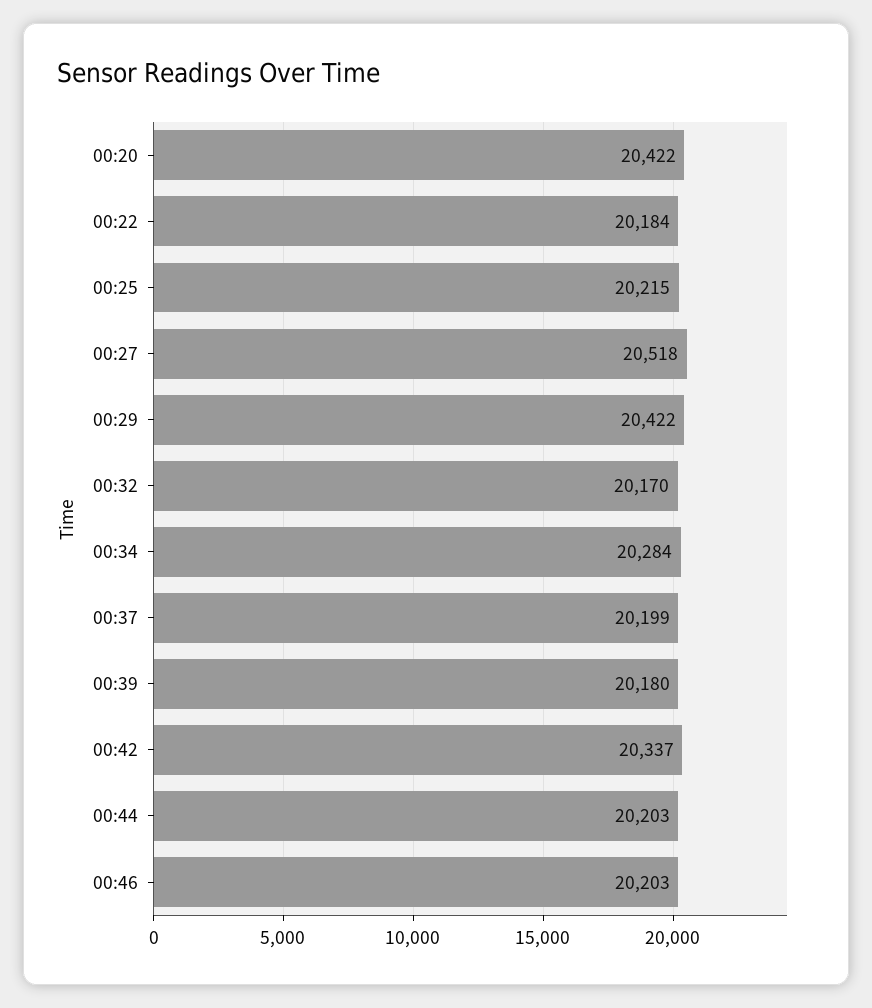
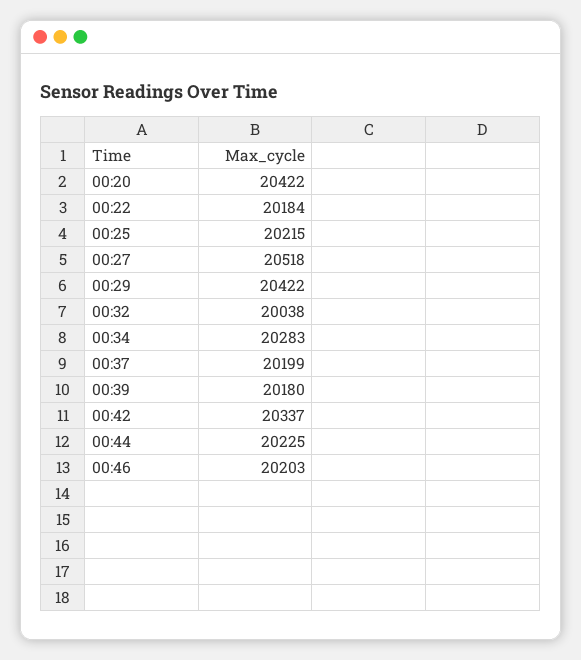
  {
    "00:20": 20422,
    "00:22": 20184,
    "00:25": 20215,
    "00:27": 20518,
    "00:29": 20422,
-   "00:32": 20170,
+   "00:32": 20038,
-   "00:34": 20284,
+   "00:34": 20283,
    "00:37": 20199,
    "00:39": 20180,
    "00:42": 20337,
-   "00:44": 20203,
+   "00:44": 20225,
    "00:46": 20203
  }

